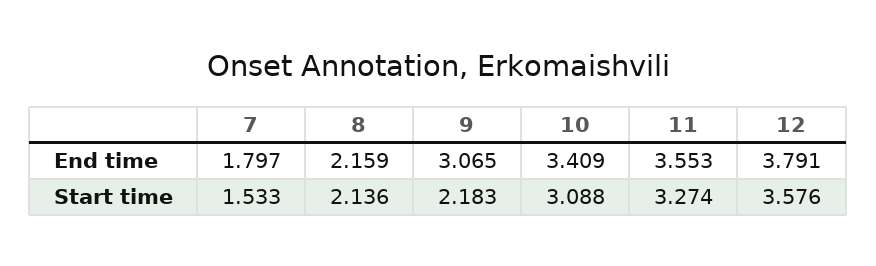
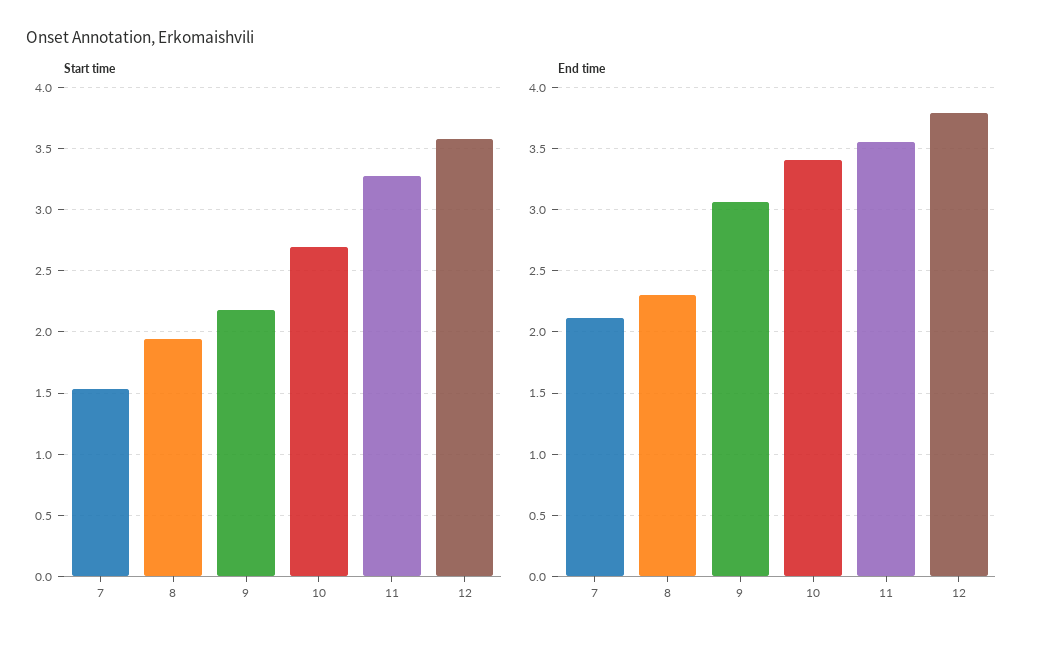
  {
    "End time": {
-     "7": 1.797,
+     "7": 2.1,
-     "8": 2.159,
+     "8": 2.3,
      "9": 3.065,
      "10": 3.409,
      "11": 3.553,
      "12": 3.791
    },
    "Start time": {
      "7": 1.533,
-     "8": 2.136,
+     "8": 1.95,
      "9": 2.183,
-     "10": 3.088,
+     "10": 2.7,
      "11": 3.274,
      "12": 3.576
    }
  }

